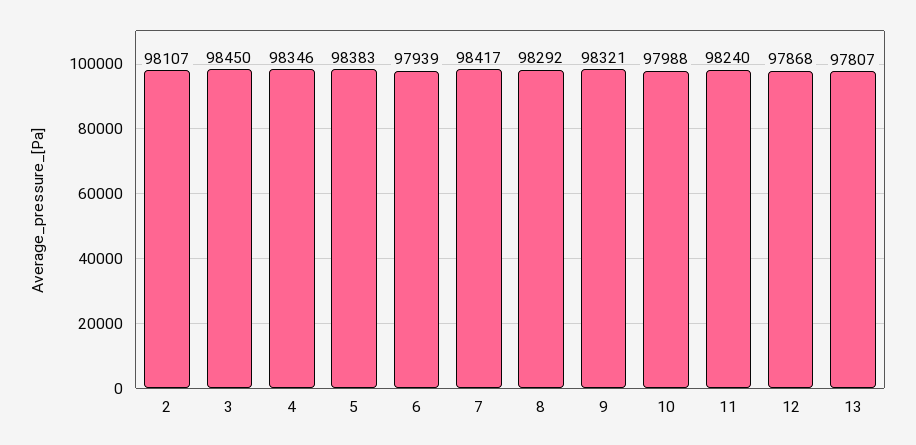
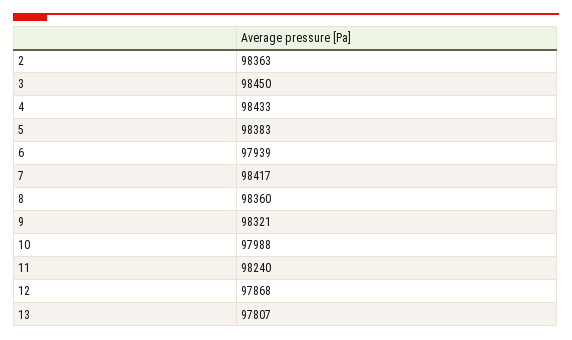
  {
-   "2": 98107,
+   "2": 98363,
    "3": 98450,
-   "4": 98346,
+   "4": 98433,
    "5": 98383,
    "6": 97939,
    "7": 98417,
-   "8": 98292,
+   "8": 98360,
    "9": 98321,
    "10": 97988,
    "11": 98240,
    "12": 97868,
    "13": 97807
  }

